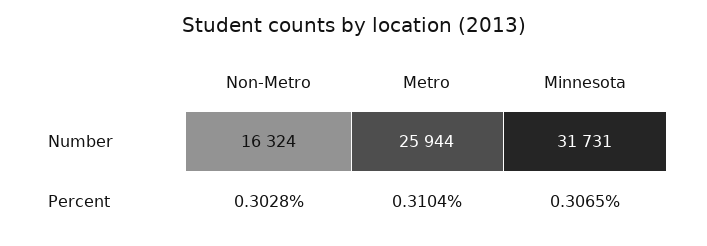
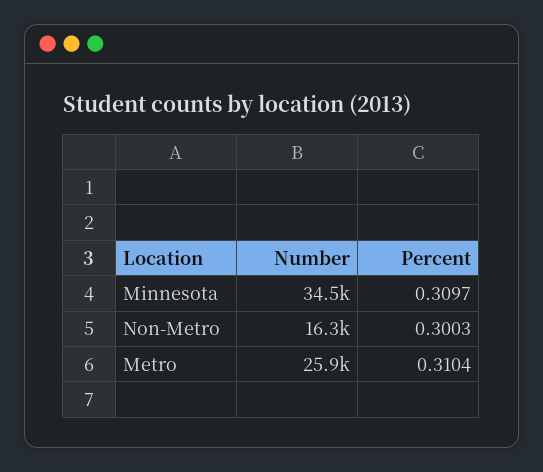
  {
    "Non-Metro": {
      "Number": 16324,
-     "Percent": 0.3028
+     "Percent": 0.3003
    },
    "Metro": {
      "Number": 25944,
      "Percent": 0.3104
    },
    "Minnesota": {
-     "Number": 31731,
+     "Number": 34500,
-     "Percent": 0.3065
+     "Percent": 0.3097
    }
  }

